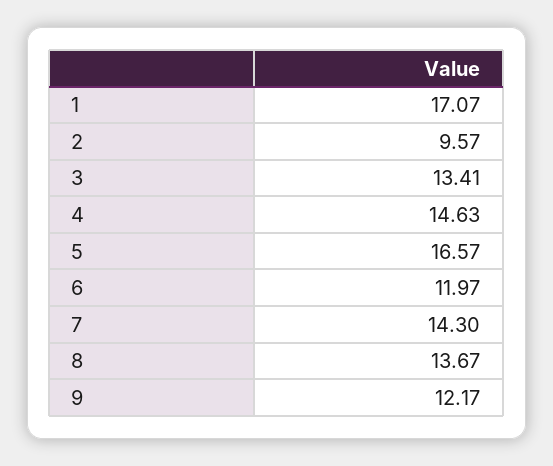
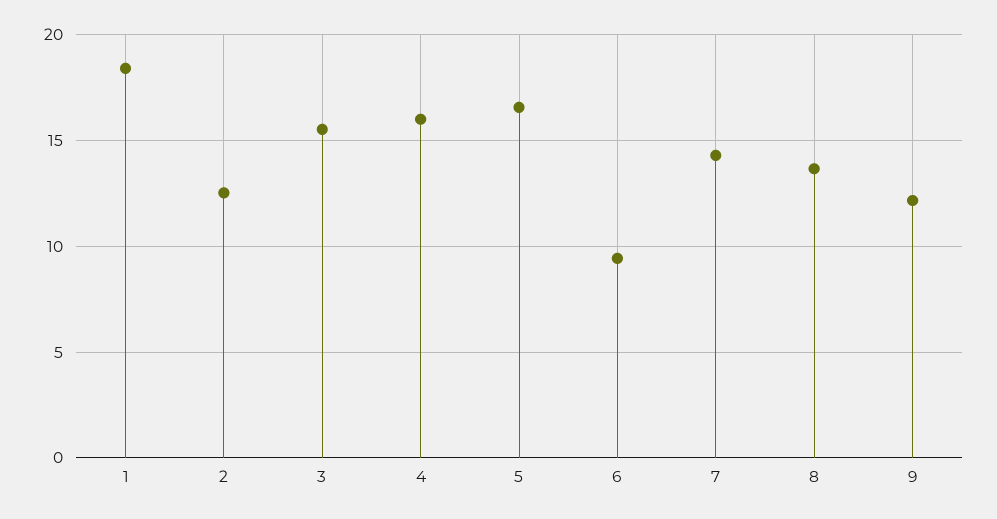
  {
-   "1": 17.07,
+   "1": 18.5,
-   "2": 9.57,
+   "2": 12.5,
-   "3": 13.41,
+   "3": 15.5,
-   "4": 14.63,
+   "4": 16,
    "5": 16.57,
-   "6": 11.97,
+   "6": 9.5,
    "7": 14.3,
    "8": 13.67,
    "9": 12.17
  }

